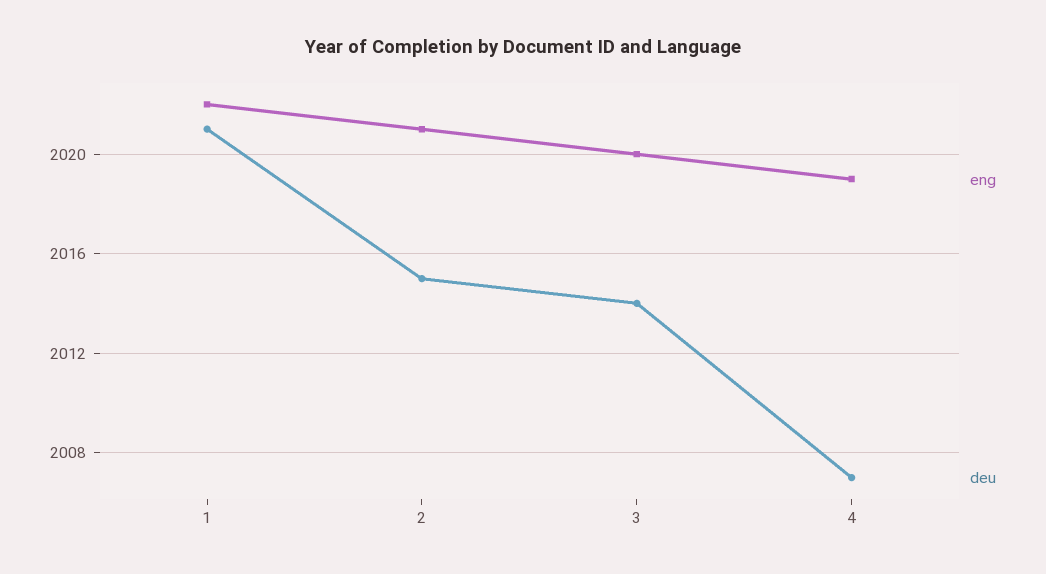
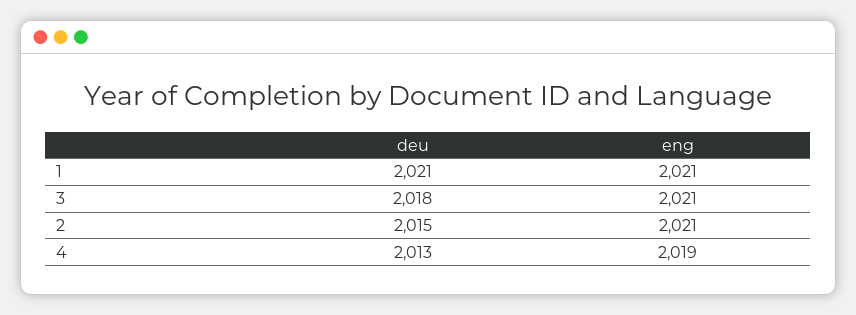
  {
    "eng": {
-     "1": 2022,
+     "1": 2021,
      "2": 2021,
-     "3": 2020,
+     "3": 2021,
      "4": 2019
    },
    "deu": {
      "1": 2021,
      "2": 2015,
-     "3": 2014,
+     "3": 2018,
-     "4": 2007
+     "4": 2013
    }
  }

